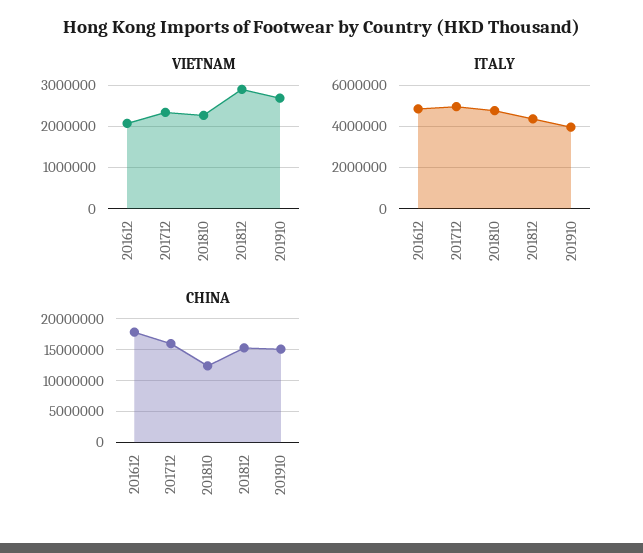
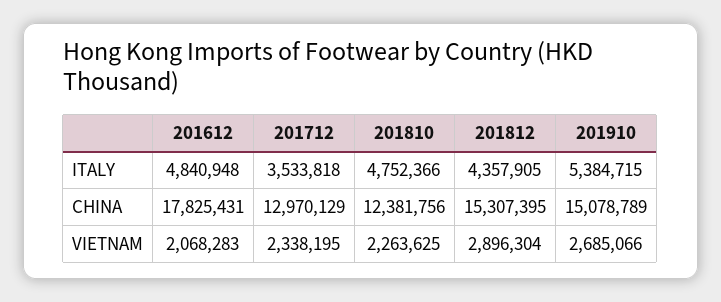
  {
    "VIETNAM": {
      "201612": 2068283,
      "201712": 2338195,
      "201810": 2263625,
      "201812": 2896304,
      "201910": 2685066
    },
    "ITALY": {
      "201612": 4840948,
-     "201712": 5000000,
+     "201712": 3533818,
      "201810": 4752366,
      "201812": 4357905,
-     "201910": 4000000
+     "201910": 5384715
    },
    "CHINA": {
      "201612": 17825431,
-     "201712": 16000000,
+     "201712": 12970129,
      "201810": 12381756,
      "201812": 15307395,
      "201910": 15078789
    }
  }

